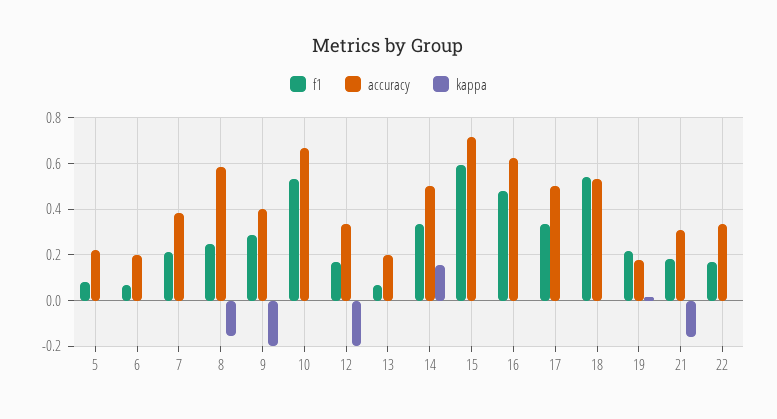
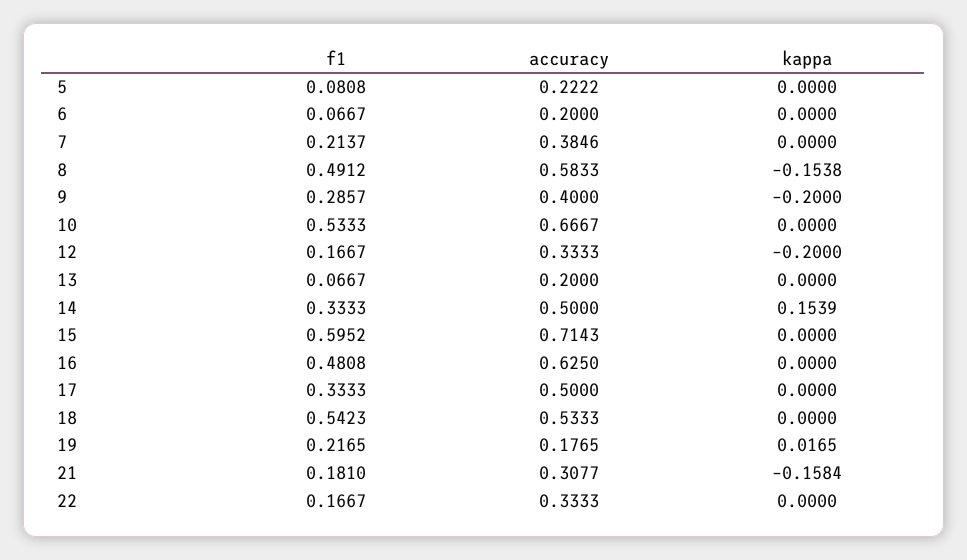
  {
    "f1": {
      "5": 0.0808,
      "6": 0.0667,
      "7": 0.2137,
-     "8": 0.25,
+     "8": 0.4912,
      "9": 0.2857,
      "10": 0.5333,
      "12": 0.1667,
      "13": 0.0667,
      "14": 0.3333,
      "15": 0.5952,
      "16": 0.4808,
      "17": 0.3333,
      "18": 0.5423,
      "19": 0.2165,
      "21": 0.181,
      "22": 0.1667
    },
    "accuracy": {
      "5": 0.2222,
      "6": 0.2,
      "7": 0.3846,
      "8": 0.5833,
      "9": 0.4,
      "10": 0.6667,
      "12": 0.3333,
      "13": 0.2,
      "14": 0.5,
      "15": 0.7143,
      "16": 0.625,
      "17": 0.5,
      "18": 0.5333,
      "19": 0.1765,
      "21": 0.3077,
      "22": 0.3333
    },
    "kappa": {
      "5": 0,
      "6": 0,
      "7": 0,
      "8": -0.1538,
      "9": -0.2,
      "10": 0,
      "12": -0.2,
      "13": 0,
      "14": 0.1539,
      "15": 0,
      "16": 0,
      "17": 0,
      "18": 0,
      "19": 0.0165,
      "21": -0.1584,
      "22": 0
    }
  }

